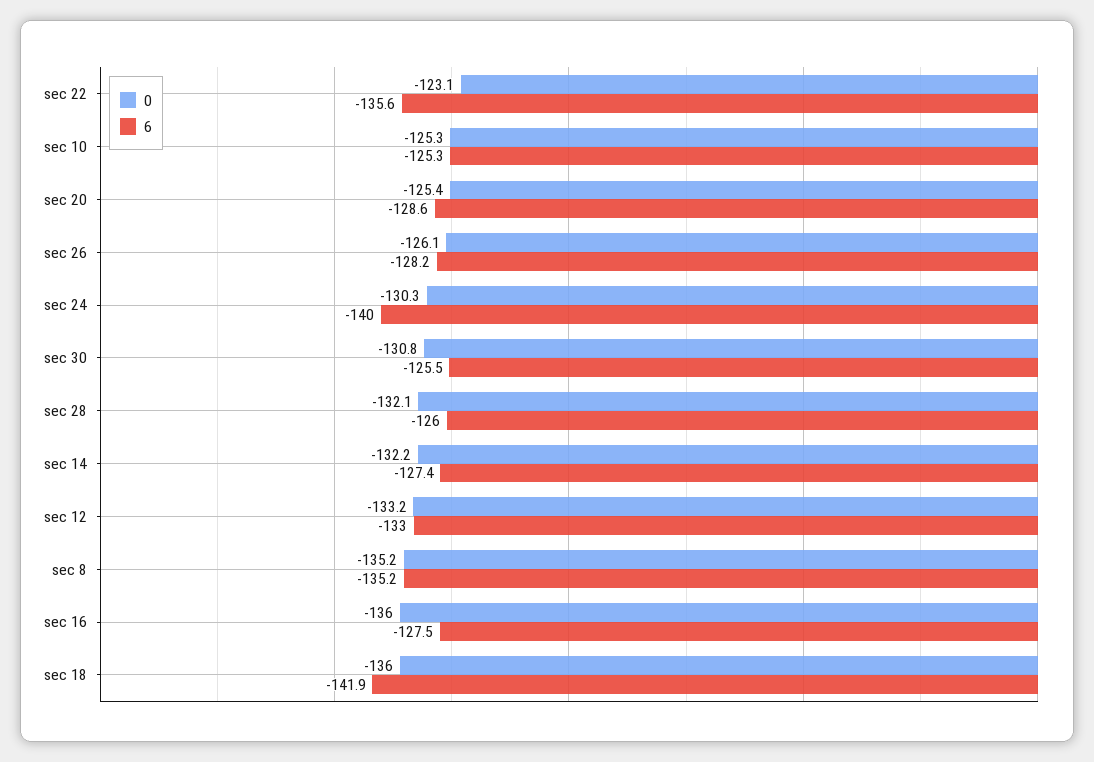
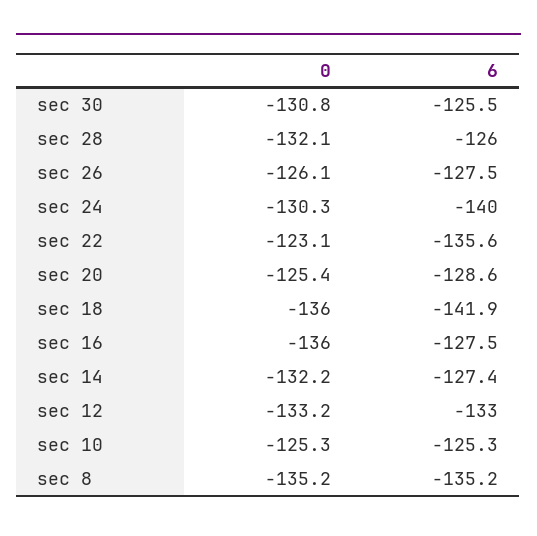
  {
    "0": {
      "sec 22": -123.1,
      "sec 10": -125.3,
      "sec 20": -125.4,
      "sec 26": -126.1,
      "sec 24": -130.3,
      "sec 30": -130.8,
      "sec 28": -132.1,
      "sec 14": -132.2,
      "sec 12": -133.2,
      "sec 8": -135.2,
      "sec 16": -136,
      "sec 18": -136
    },
    "6": {
      "sec 22": -135.6,
      "sec 10": -125.3,
      "sec 20": -128.6,
-     "sec 26": -128.2,
+     "sec 26": -127.5,
      "sec 24": -140,
      "sec 30": -125.5,
      "sec 28": -126,
      "sec 14": -127.4,
      "sec 12": -133,
      "sec 8": -135.2,
      "sec 16": -127.5,
      "sec 18": -141.9
    }
  }

